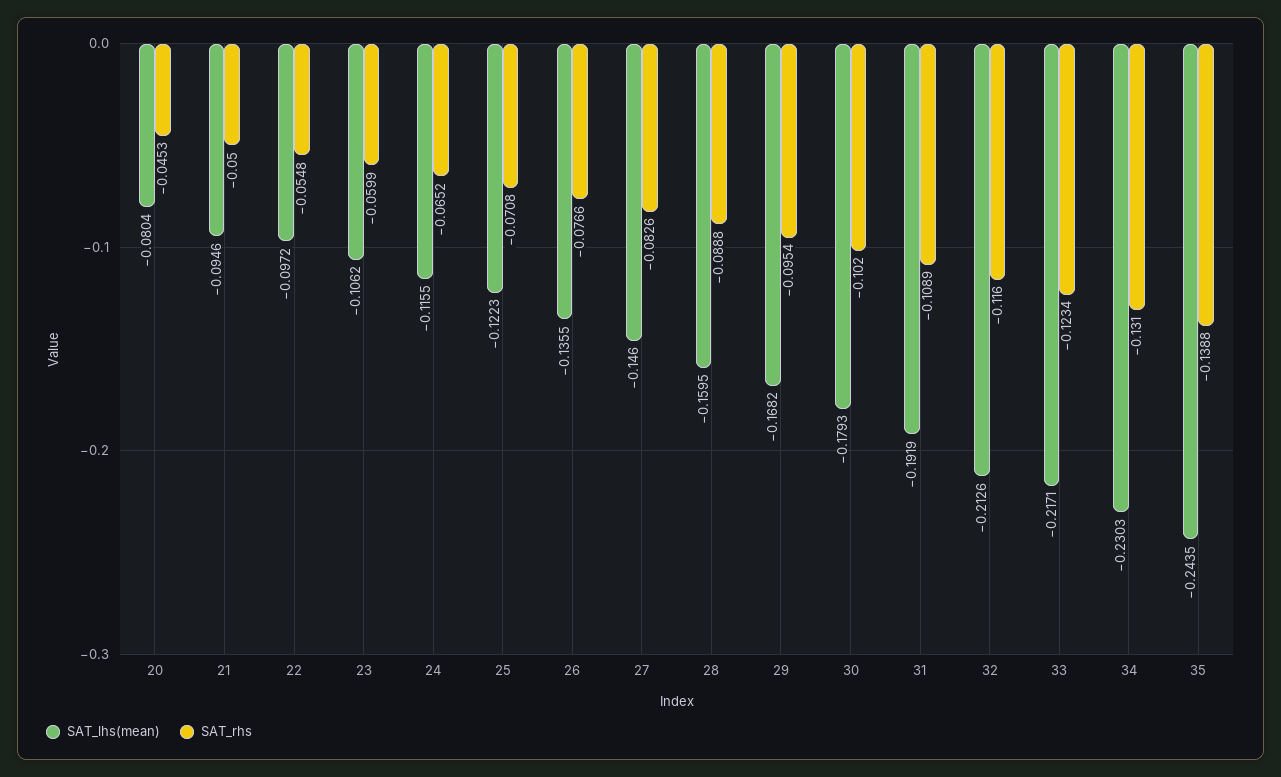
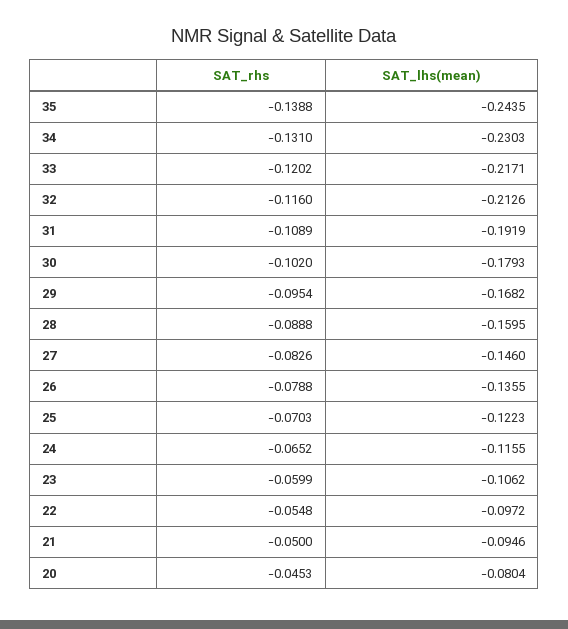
  {
    "SAT_lhs(mean)": {
      "20": -0.0804,
      "21": -0.0946,
      "22": -0.0972,
      "23": -0.1062,
      "24": -0.1155,
      "25": -0.1223,
      "26": -0.1355,
      "27": -0.146,
      "28": -0.1595,
      "29": -0.1682,
      "30": -0.1793,
      "31": -0.1919,
      "32": -0.2126,
      "33": -0.2171,
      "34": -0.2303,
      "35": -0.2435
    },
    "SAT_rhs": {
      "20": -0.0453,
      "21": -0.05,
      "22": -0.0548,
      "23": -0.0599,
      "24": -0.0652,
-     "25": -0.0708,
+     "25": -0.0703,
-     "26": -0.0766,
+     "26": -0.0788,
      "27": -0.0826,
      "28": -0.0888,
      "29": -0.0954,
      "30": -0.102,
      "31": -0.1089,
      "32": -0.116,
-     "33": -0.1234,
+     "33": -0.1202,
      "34": -0.131,
      "35": -0.1388
    }
  }

